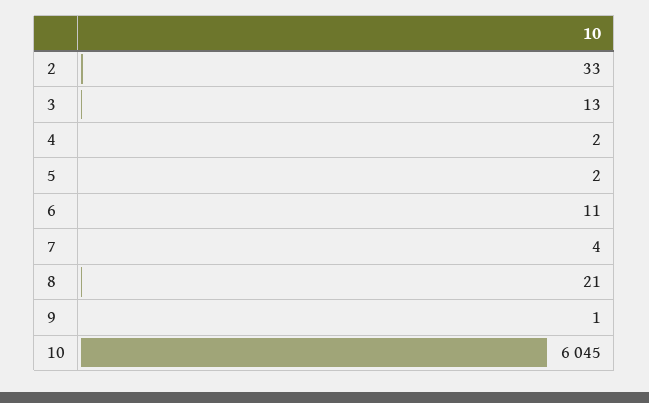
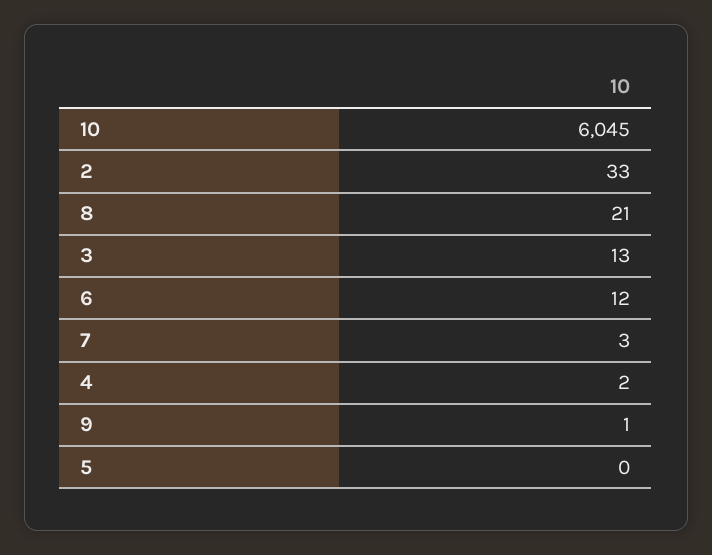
  {
    "2": 33,
    "3": 13,
    "4": 2,
-   "5": 2,
+   "5": 0,
-   "6": 11,
+   "6": 12,
-   "7": 4,
+   "7": 3,
    "8": 21,
    "9": 1,
    "10": 6045
  }

